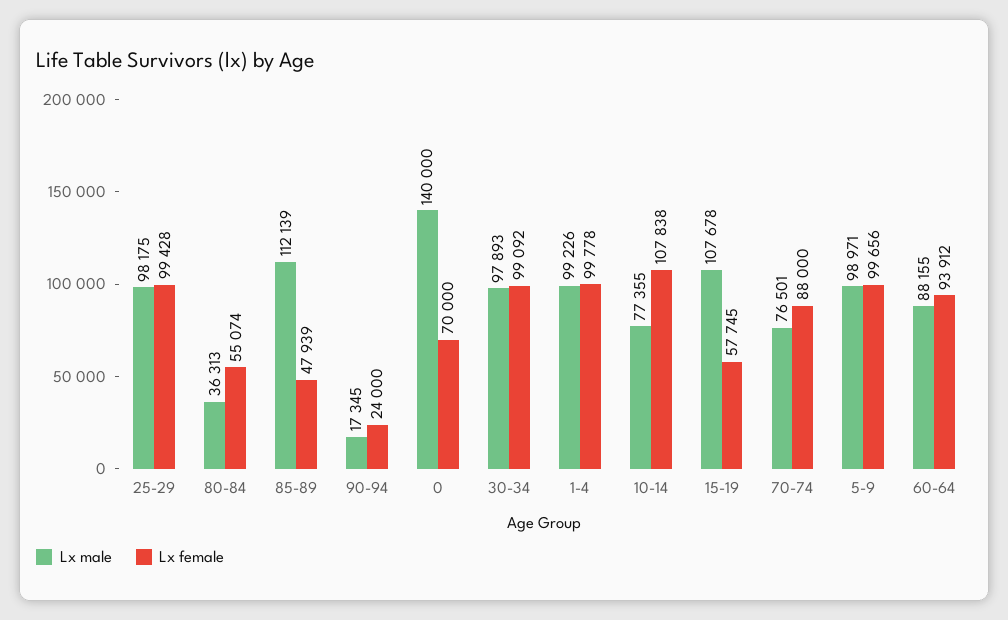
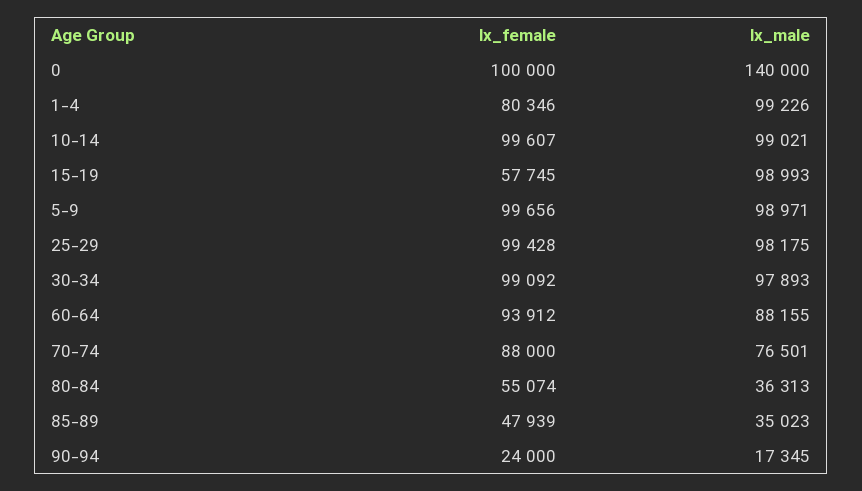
  {
    "Lx male": {
      "25-29": 98175,
      "80-84": 36313,
-     "85-89": 112139,
+     "85-89": 35023,
      "90-94": 17345,
      "0": 140000,
      "30-34": 97893,
      "1-4": 99226,
-     "10-14": 77355,
+     "10-14": 99021,
-     "15-19": 107678,
+     "15-19": 98993,
      "70-74": 76501,
      "5-9": 98971,
      "60-64": 88155
    },
    "Lx female": {
      "25-29": 99428,
      "80-84": 55074,
      "85-89": 47939,
      "90-94": 24000,
-     "0": 70000,
+     "0": 100000,
      "30-34": 99092,
-     "1-4": 99778,
+     "1-4": 80346,
-     "10-14": 107838,
+     "10-14": 99607,
      "15-19": 57745,
      "70-74": 88000,
      "5-9": 99656,
      "60-64": 93912
    }
  }

